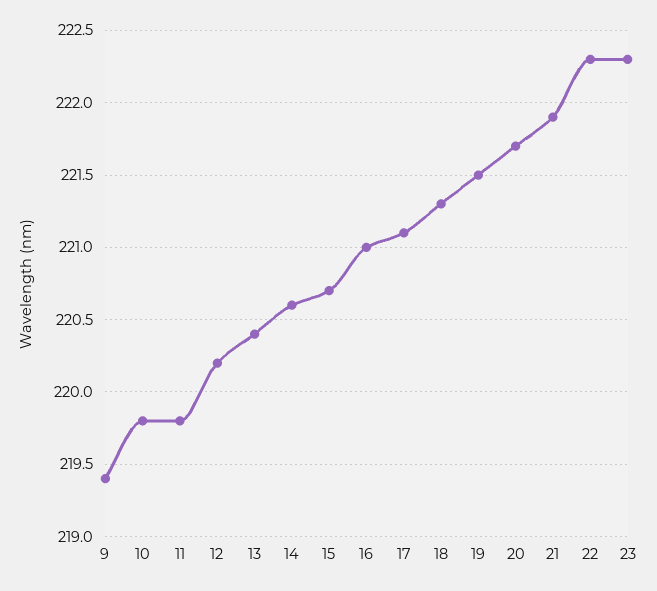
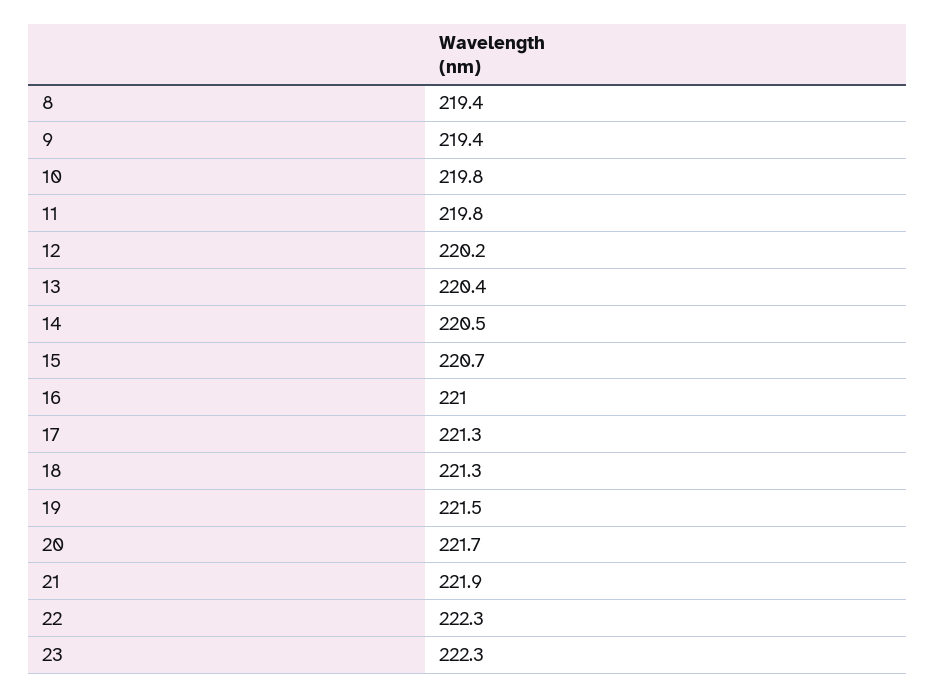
  {
    "9": 219.4,
    "10": 219.8,
    "11": 219.8,
    "12": 220.2,
    "13": 220.4,
-   "14": 220.6,
+   "14": 220.5,
    "15": 220.7,
    "16": 221,
-   "17": 221.1,
+   "17": 221.3,
    "18": 221.3,
    "19": 221.5,
    "20": 221.7,
    "21": 221.9,
    "22": 222.3,
-   "23": 222.3
+   "23": 222.3,
+   "8": 219.4
  }

